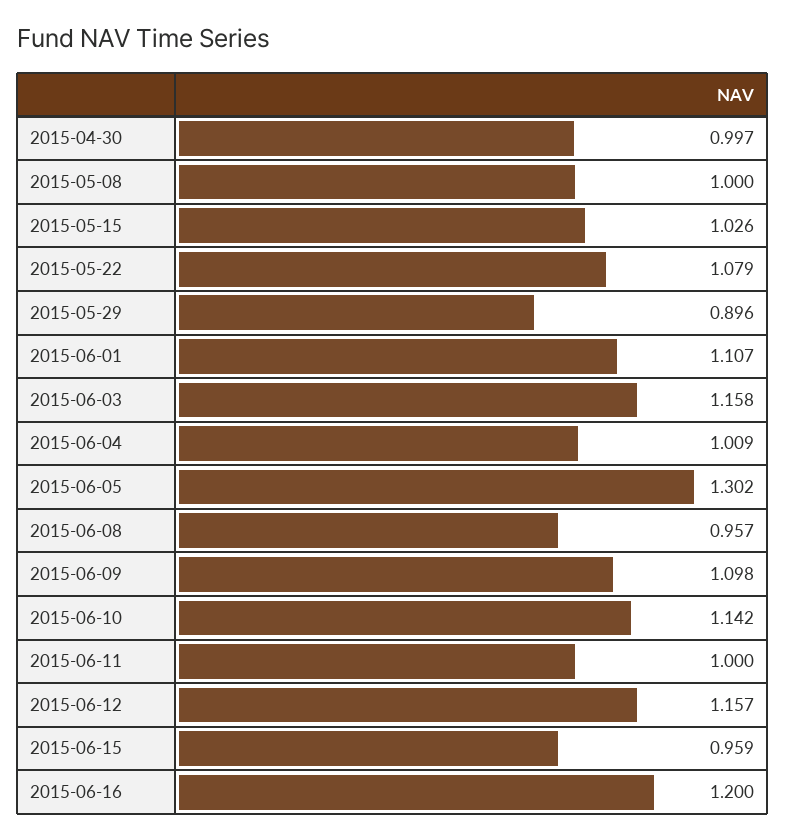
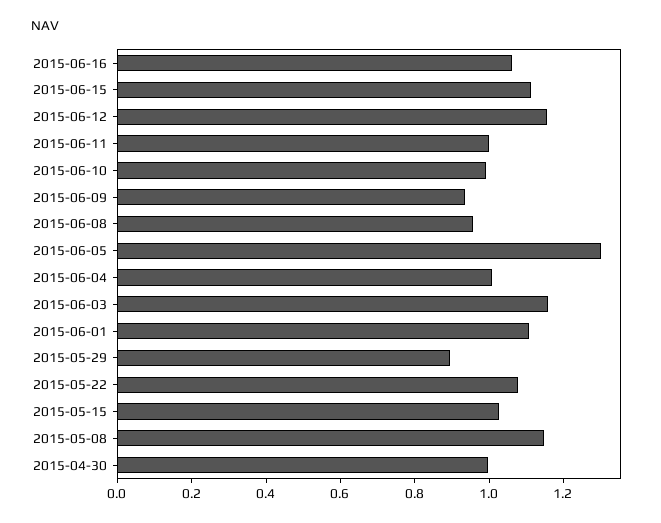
  {
    "2015-04-30": 0.997,
-   "2015-05-08": 1,
+   "2015-05-08": 1.15,
    "2015-05-15": 1.026,
    "2015-05-22": 1.079,
    "2015-05-29": 0.896,
    "2015-06-01": 1.107,
    "2015-06-03": 1.158,
    "2015-06-04": 1.009,
    "2015-06-05": 1.302,
    "2015-06-08": 0.957,
-   "2015-06-09": 1.098,
+   "2015-06-09": 0.95,
-   "2015-06-10": 1.142,
+   "2015-06-10": 1,
    "2015-06-11": 1,
    "2015-06-12": 1.157,
-   "2015-06-15": 0.959,
+   "2015-06-15": 1.1,
-   "2015-06-16": 1.2
+   "2015-06-16": 1.05
  }

